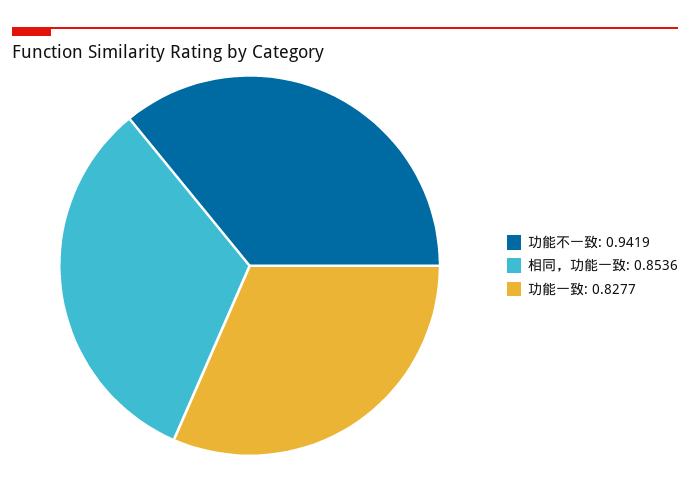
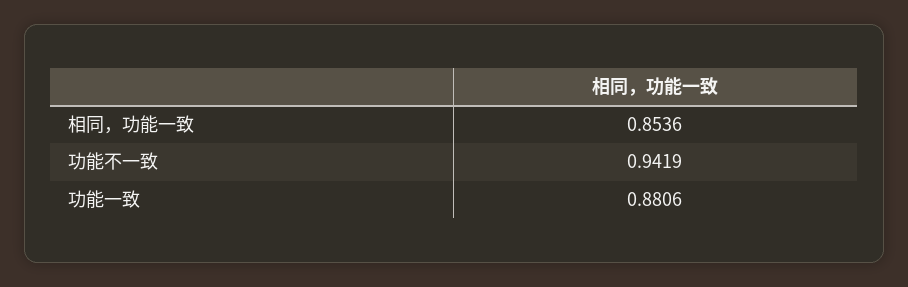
  {
    "功能不一致": 0.9419,
    "相同，功能一致": 0.8536,
-   "功能一致": 0.8277
+   "功能一致": 0.8806
  }

